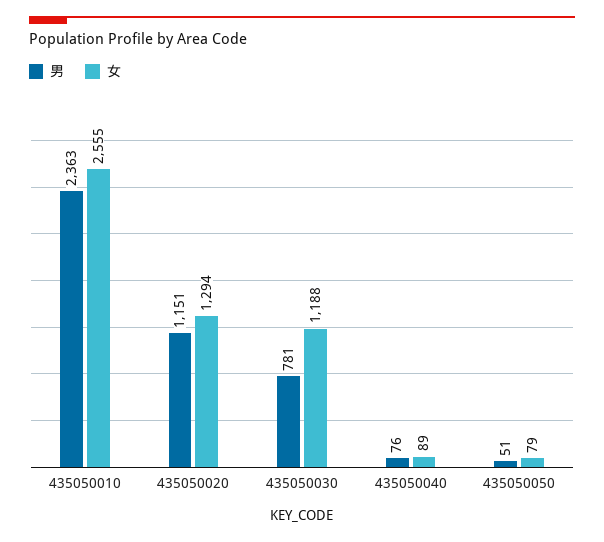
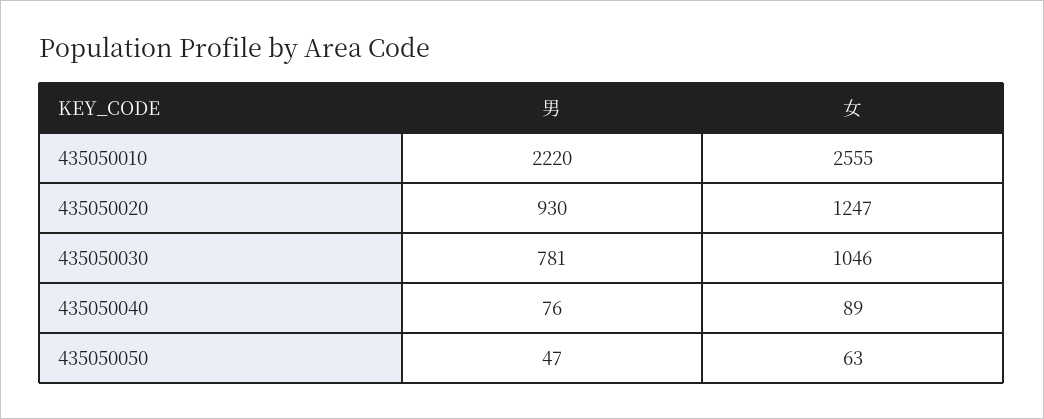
  {
    "男": {
-     "435050010": 2363,
+     "435050010": 2220,
-     "435050020": 1151,
+     "435050020": 930,
      "435050030": 781,
      "435050040": 76,
-     "435050050": 51
+     "435050050": 47
    },
    "女": {
      "435050010": 2555,
-     "435050020": 1294,
+     "435050020": 1247,
-     "435050030": 1188,
+     "435050030": 1046,
      "435050040": 89,
-     "435050050": 79
+     "435050050": 63
    }
  }

